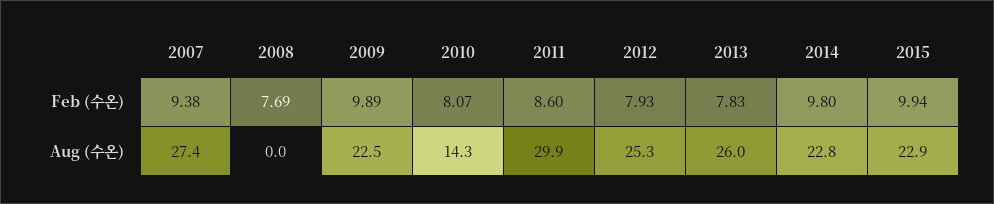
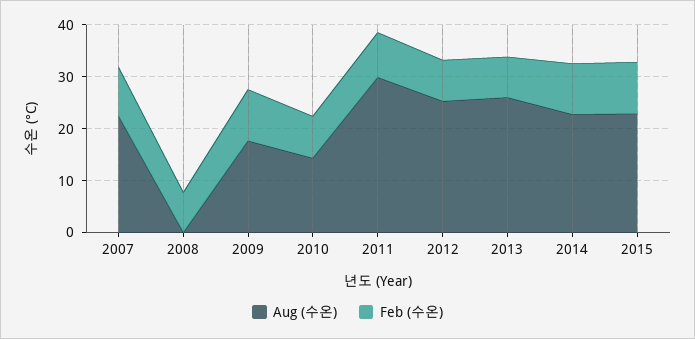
  {
    "Feb (수온)": {
      "2007": 9.38,
      "2008": 7.69,
      "2009": 9.89,
      "2010": 8.07,
      "2011": 8.6,
      "2012": 7.93,
      "2013": 7.83,
      "2014": 9.8,
      "2015": 9.94
    },
    "Aug (수온)": {
-     "2007": 27.4,
+     "2007": 22,
      "2008": 0,
-     "2009": 22.5,
+     "2009": 18,
      "2010": 14.3,
      "2011": 29.9,
      "2012": 25.3,
      "2013": 26,
      "2014": 22.8,
      "2015": 22.9
    }
  }

